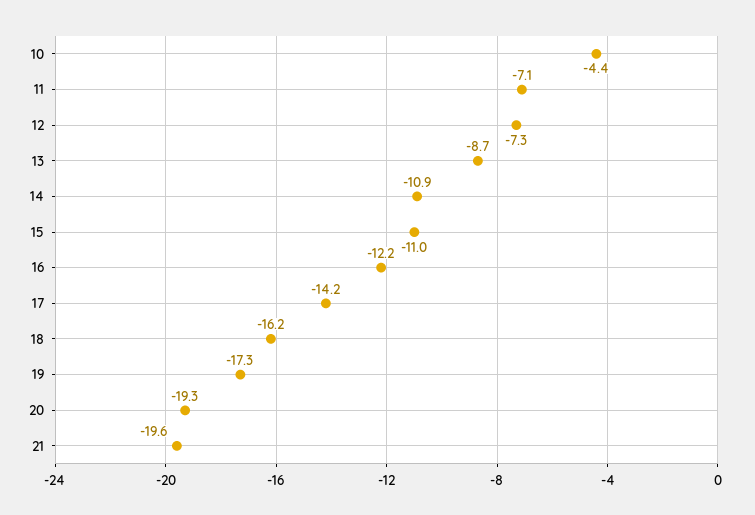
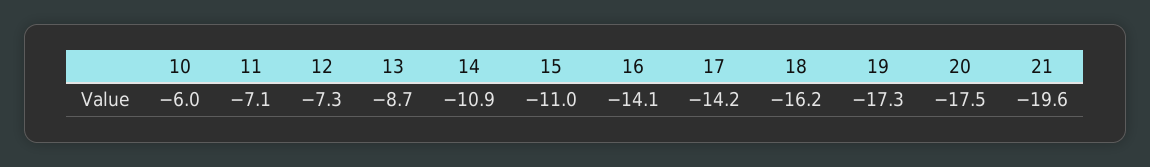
  {
-   "10": -4.4,
+   "10": -6,
    "11": -7.1,
    "12": -7.3,
    "13": -8.7,
    "14": -10.9,
    "15": -11,
-   "16": -12.2,
+   "16": -14.1,
    "17": -14.2,
    "18": -16.2,
    "19": -17.3,
-   "20": -19.3,
+   "20": -17.5,
    "21": -19.6
  }

